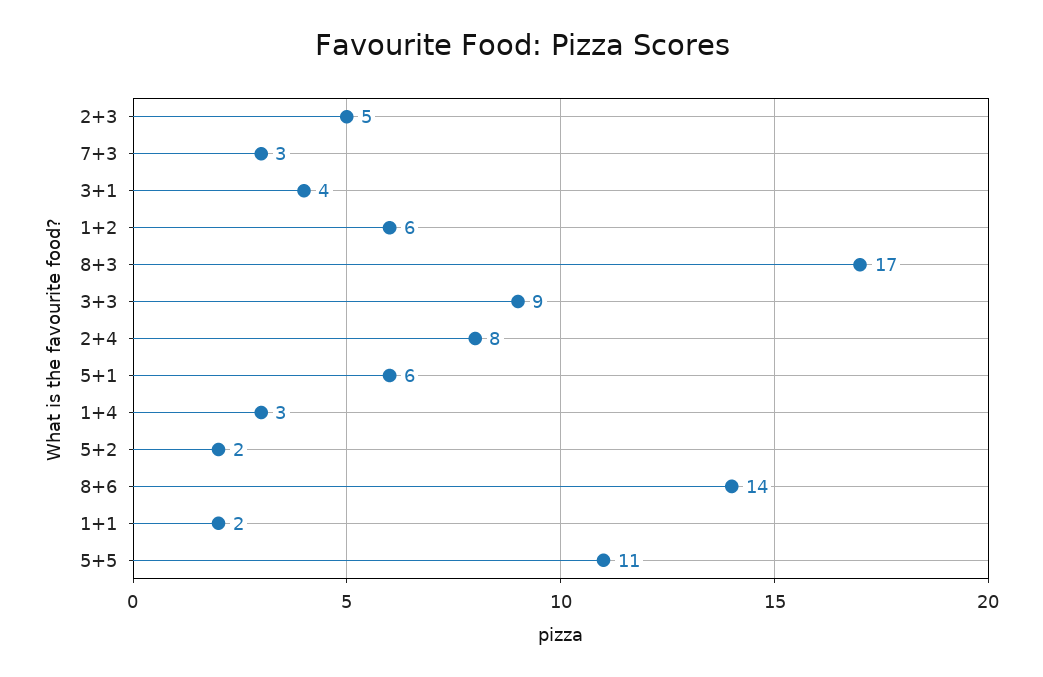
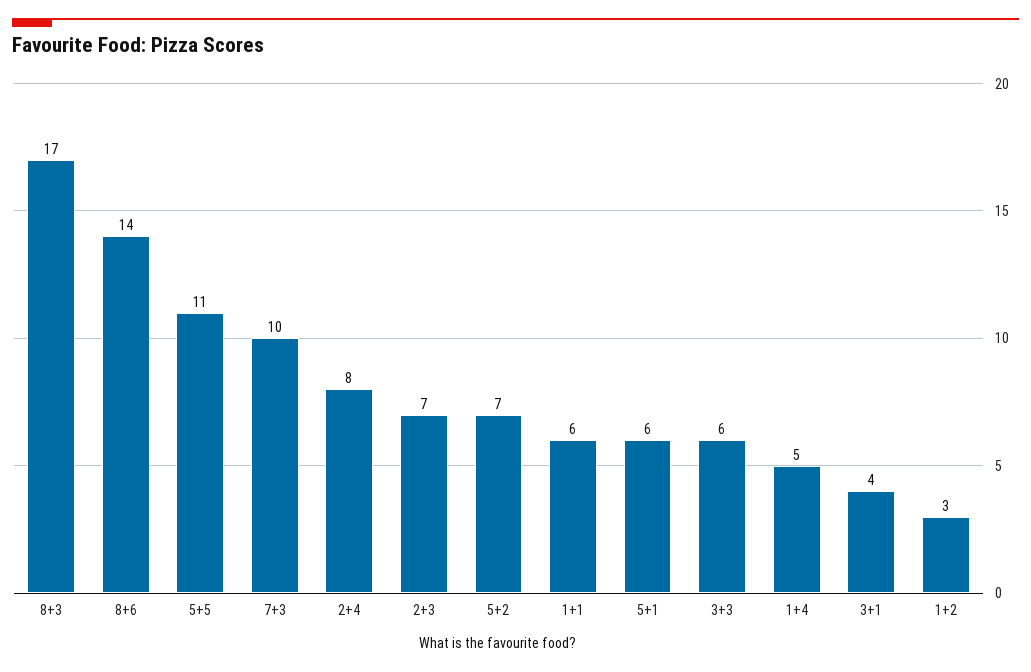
  {
-   "2+3": 5,
+   "2+3": 7,
-   "7+3": 3,
+   "7+3": 10,
    "3+1": 4,
-   "1+2": 6,
+   "1+2": 3,
    "8+3": 17,
-   "3+3": 9,
+   "3+3": 6,
    "2+4": 8,
    "5+1": 6,
-   "1+4": 3,
+   "1+4": 5,
-   "5+2": 2,
+   "5+2": 7,
    "8+6": 14,
-   "1+1": 2,
+   "1+1": 6,
    "5+5": 11
  }

